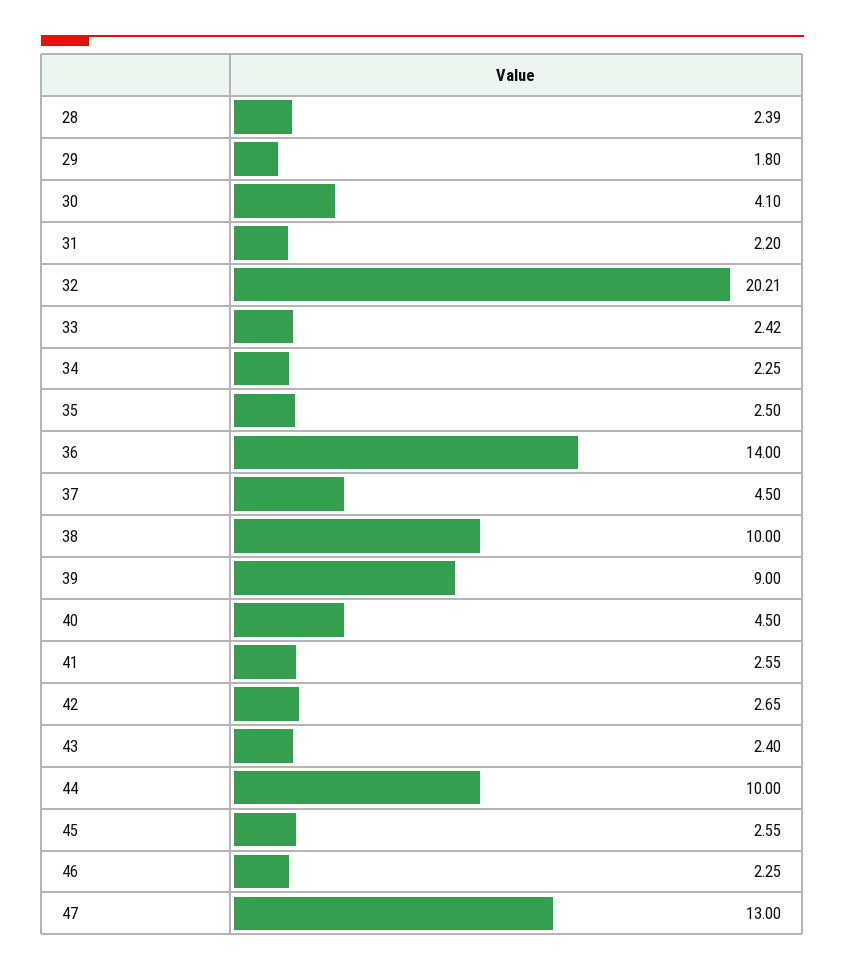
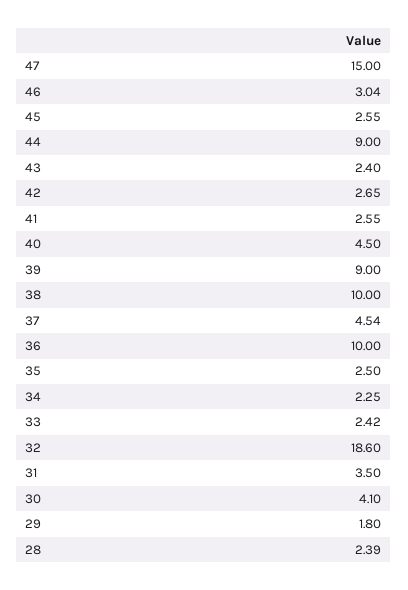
  {
    "28": 2.39,
    "29": 1.8,
    "30": 4.1,
-   "31": 2.2,
+   "31": 3.5,
-   "32": 20.21,
+   "32": 18.6,
    "33": 2.42,
    "34": 2.25,
    "35": 2.5,
-   "36": 14,
+   "36": 10,
-   "37": 4.5,
+   "37": 4.54,
    "38": 10,
    "39": 9,
    "40": 4.5,
    "41": 2.55,
    "42": 2.65,
    "43": 2.4,
-   "44": 10,
+   "44": 9,
    "45": 2.55,
-   "46": 2.25,
+   "46": 3.04,
-   "47": 13
+   "47": 15
  }

